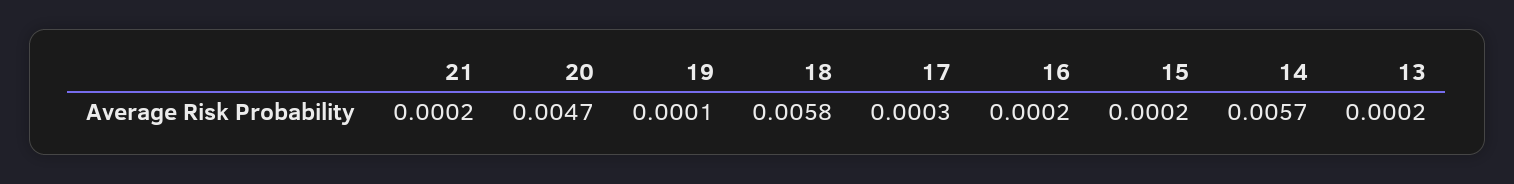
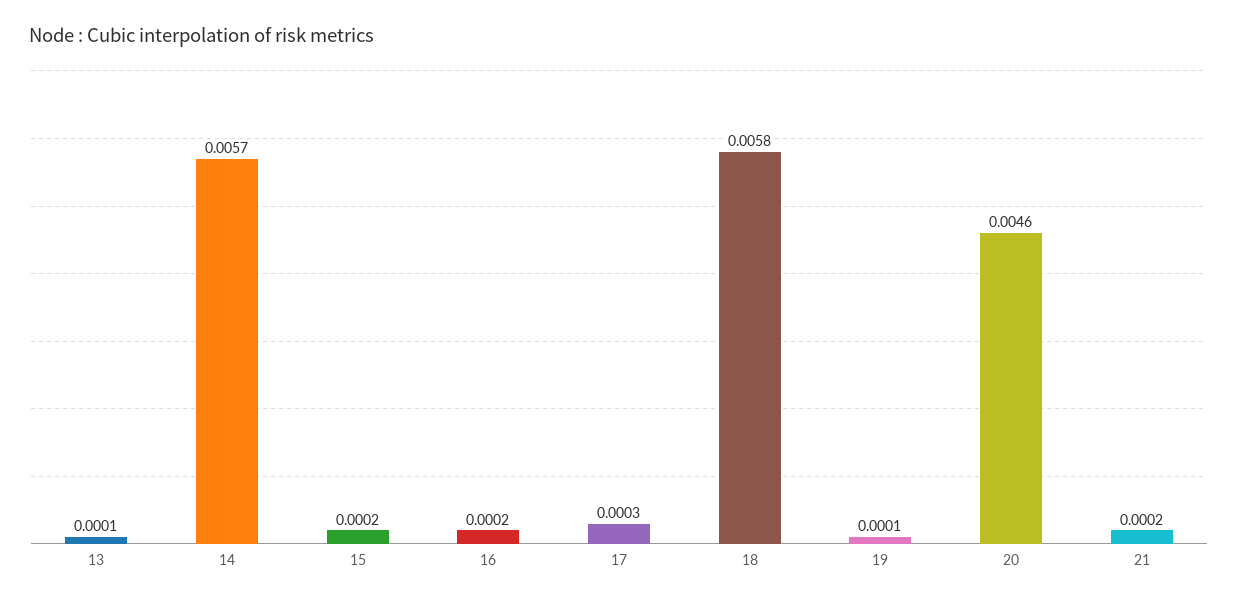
  {
    "21": 0.0002,
-   "20": 0.0047,
+   "20": 0.0046,
    "19": 0.0001,
    "18": 0.0058,
    "17": 0.0003,
    "16": 0.0002,
    "15": 0.0002,
    "14": 0.0057,
-   "13": 0.0002
+   "13": 0.0001
  }

